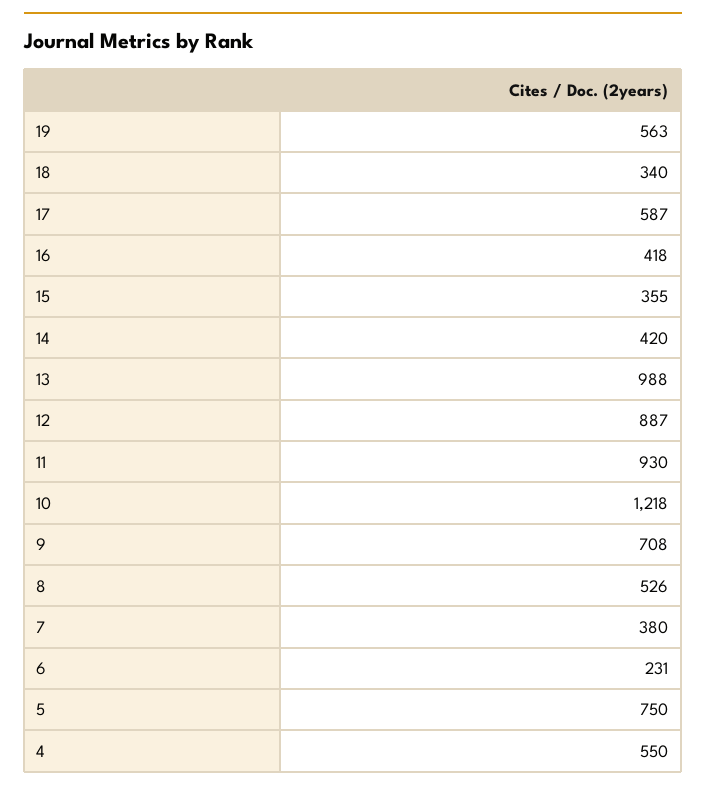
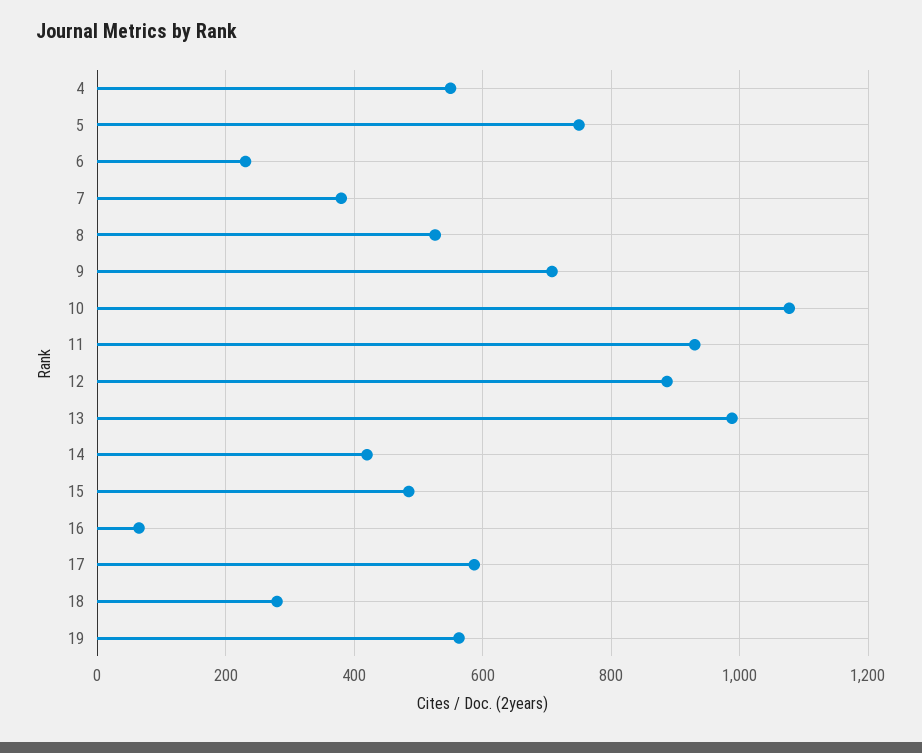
  {
    "19": 563,
-   "18": 340,
+   "18": 280,
    "17": 587,
-   "16": 418,
+   "16": 60,
-   "15": 355,
+   "15": 480,
    "14": 420,
    "13": 988,
    "12": 887,
    "11": 930,
-   "10": 1218,
+   "10": 1080,
    "9": 708,
    "8": 526,
    "7": 380,
    "6": 231,
    "5": 750,
    "4": 550
  }

